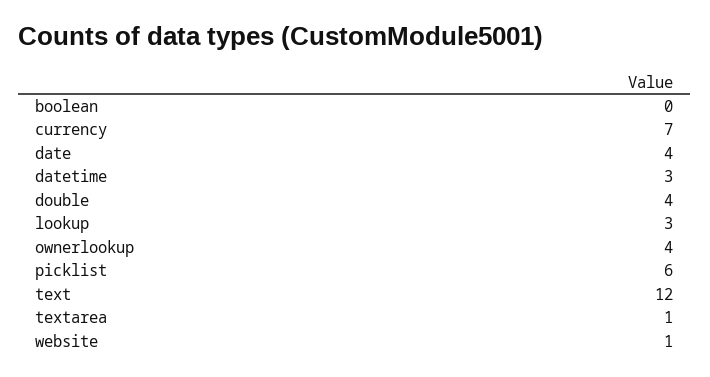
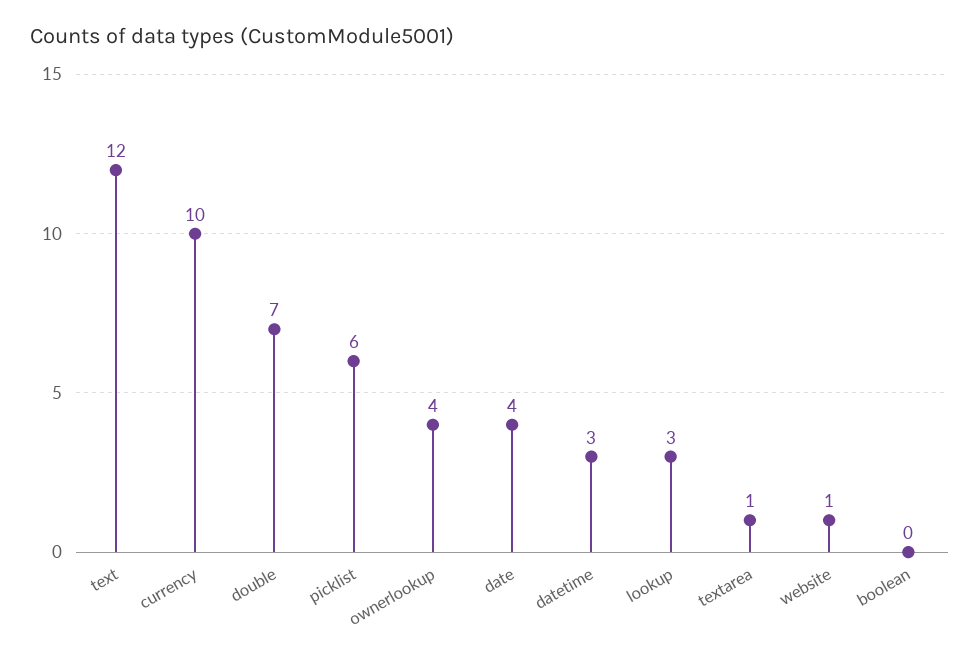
  {
    "boolean": 0,
-   "currency": 7,
+   "currency": 10,
    "date": 4,
    "datetime": 3,
-   "double": 4,
+   "double": 7,
    "lookup": 3,
    "ownerlookup": 4,
    "picklist": 6,
    "text": 12,
    "textarea": 1,
    "website": 1
  }

